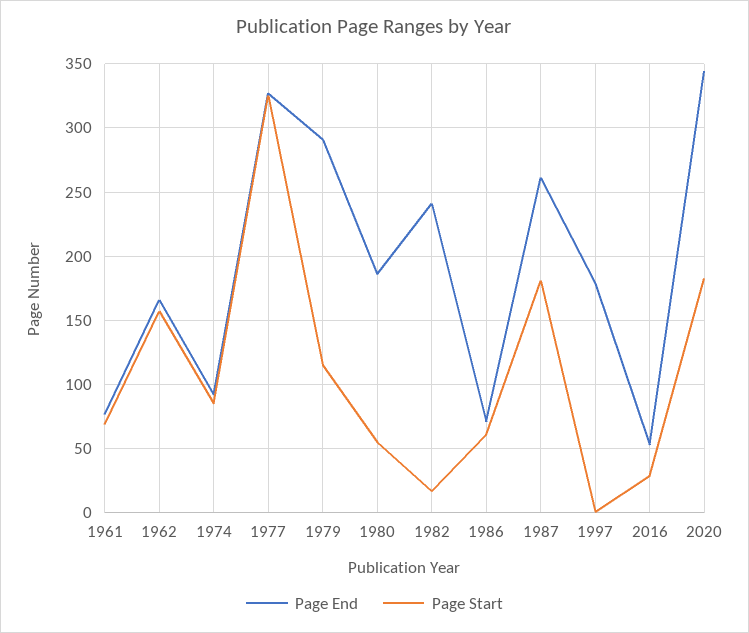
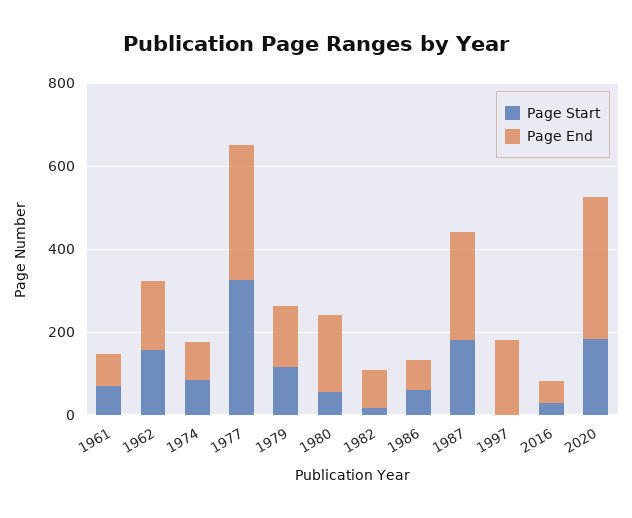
  {
    "Page End": {
      "1961": 75,
      "1962": 165,
      "1974": 90,
      "1977": 325,
-     "1979": 290,
+     "1979": 150,
      "1980": 185,
-     "1982": 240,
+     "1982": 100,
      "1986": 70,
      "1987": 260,
      "1997": 180,
      "2016": 55,
      "2020": 345
    },
    "Page Start": {
      "1961": 70,
      "1962": 155,
      "1974": 85,
      "1977": 325,
      "1979": 115,
      "1980": 55,
      "1982": 15,
      "1986": 60,
      "1987": 180,
      "1997": 0,
      "2016": 30,
      "2020": 185
    }
  }

